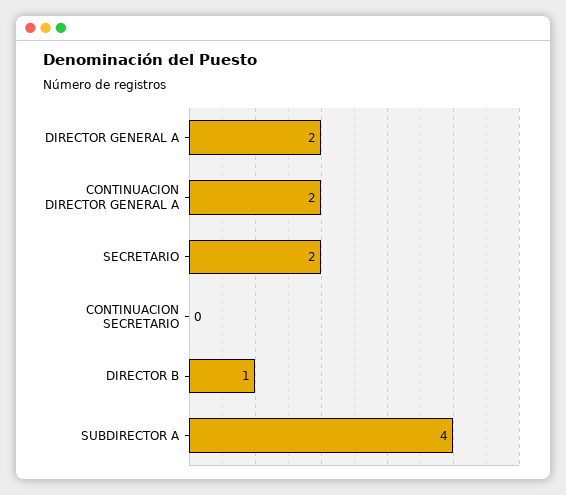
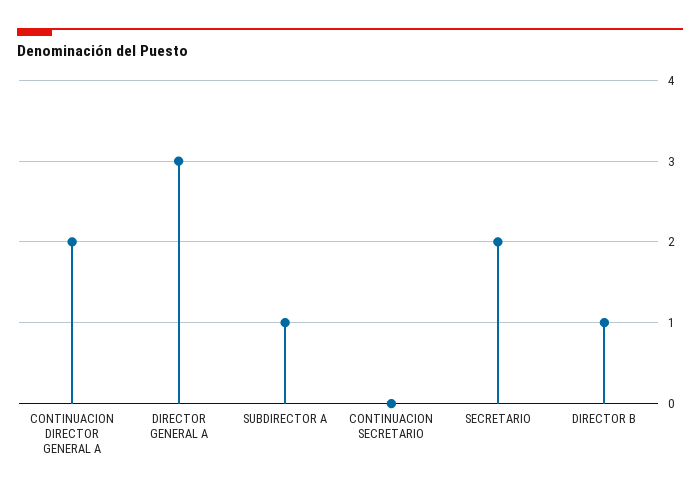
  {
-   "DIRECTOR GENERAL A": 2,
+   "DIRECTOR GENERAL A": 3,
    "CONTINUACION DIRECTOR GENERAL A": 2,
    "SECRETARIO": 2,
    "CONTINUACION SECRETARIO": 0,
    "DIRECTOR B": 1,
-   "SUBDIRECTOR A": 4
+   "SUBDIRECTOR A": 1
  }

